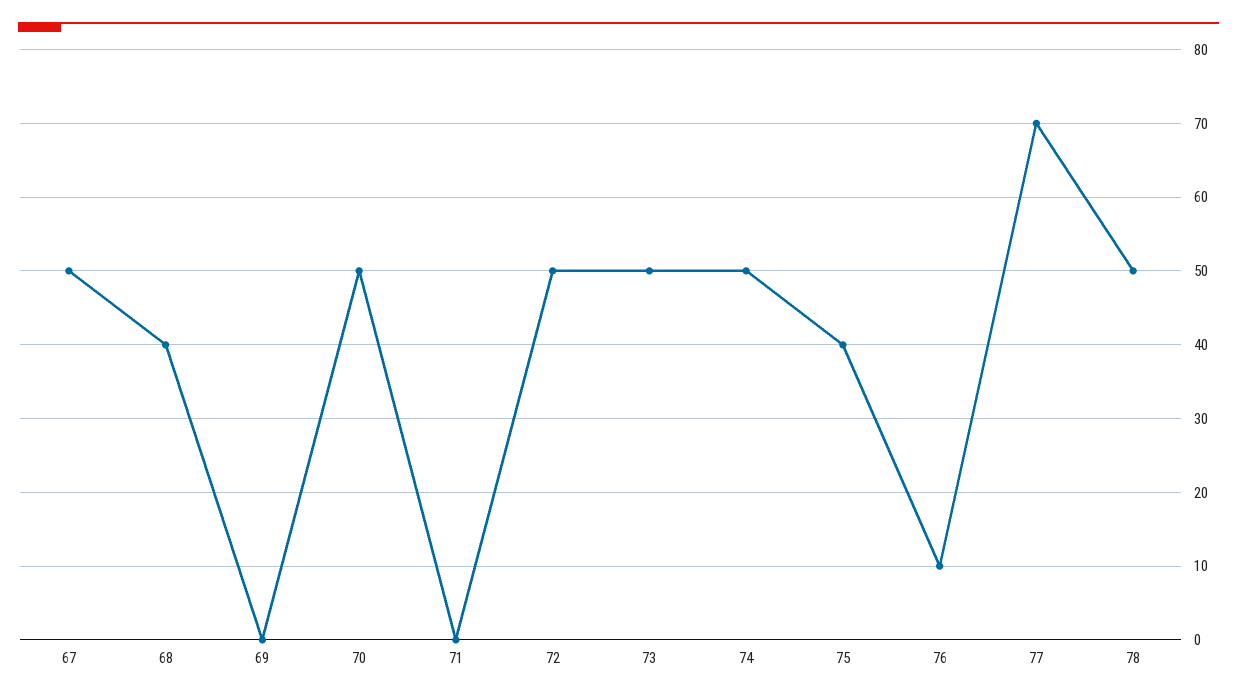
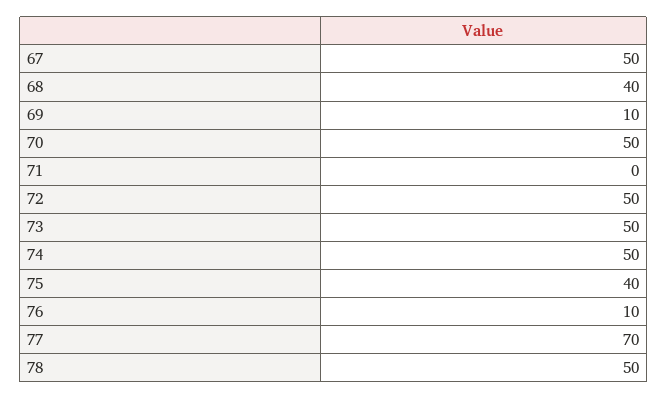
  {
    "67": 50,
    "68": 40,
-   "69": 0,
+   "69": 10,
    "70": 50,
    "71": 0,
    "72": 50,
    "73": 50,
    "74": 50,
    "75": 40,
    "76": 10,
    "77": 70,
    "78": 50
  }

